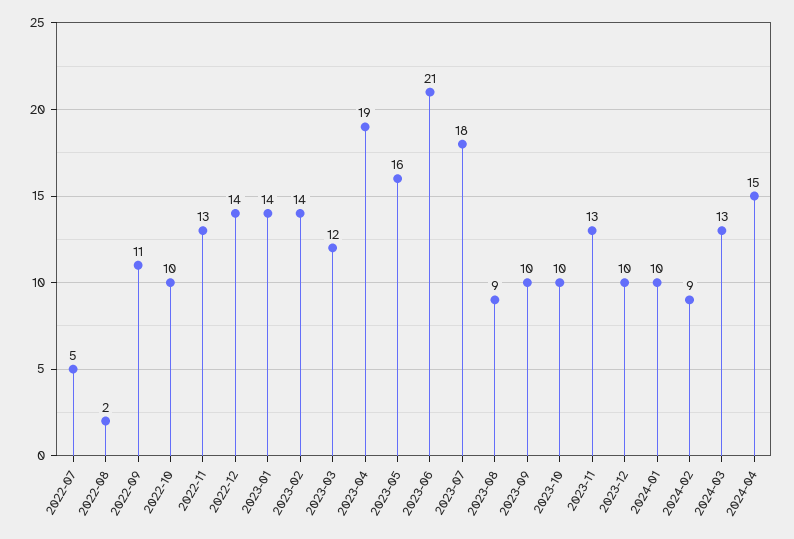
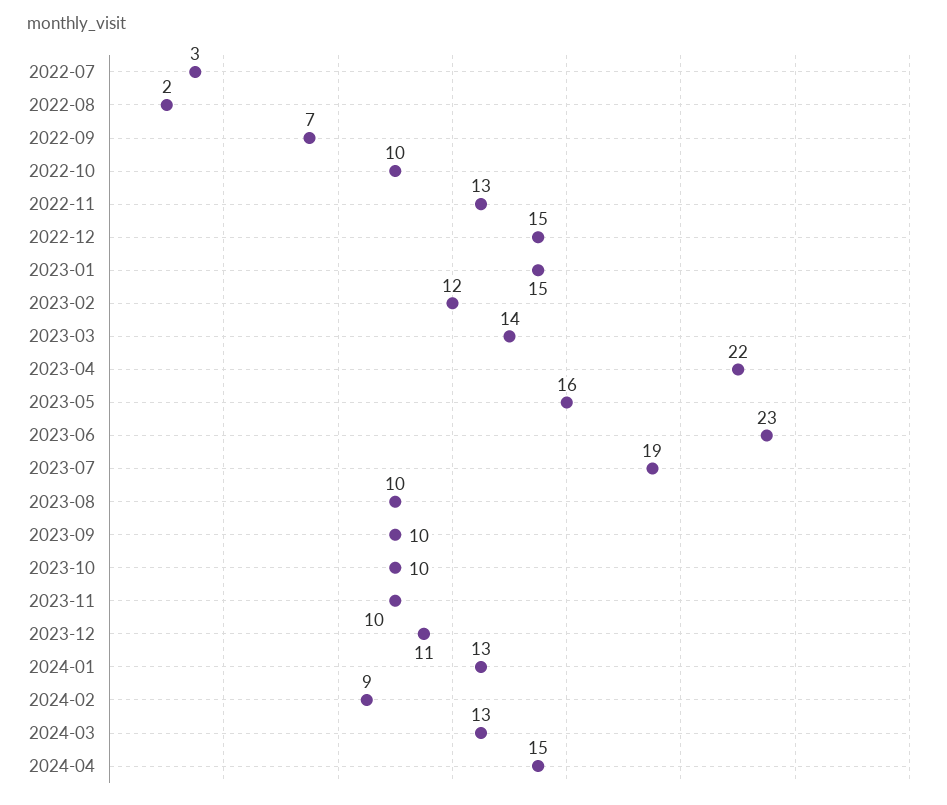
  {
-   "2022-07": 5,
+   "2022-07": 3,
    "2022-08": 2,
-   "2022-09": 11,
+   "2022-09": 7,
    "2022-10": 10,
    "2022-11": 13,
-   "2022-12": 14,
+   "2022-12": 15,
-   "2023-01": 14,
+   "2023-01": 15,
-   "2023-02": 14,
+   "2023-02": 12,
-   "2023-03": 12,
+   "2023-03": 14,
-   "2023-04": 19,
+   "2023-04": 22,
    "2023-05": 16,
-   "2023-06": 21,
+   "2023-06": 23,
-   "2023-07": 18,
+   "2023-07": 19,
-   "2023-08": 9,
+   "2023-08": 10,
    "2023-09": 10,
    "2023-10": 10,
-   "2023-11": 13,
+   "2023-11": 10,
-   "2023-12": 10,
+   "2023-12": 11,
-   "2024-01": 10,
+   "2024-01": 13,
    "2024-02": 9,
    "2024-03": 13,
    "2024-04": 15
  }

